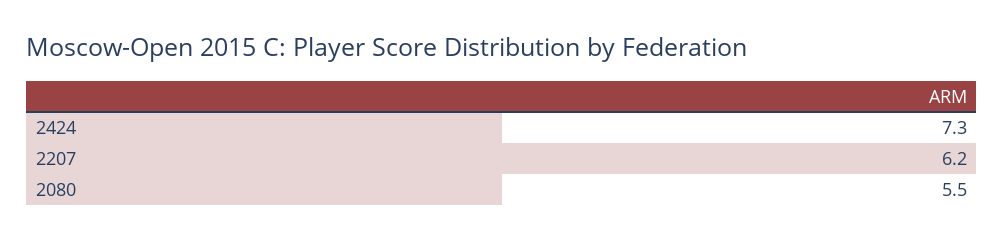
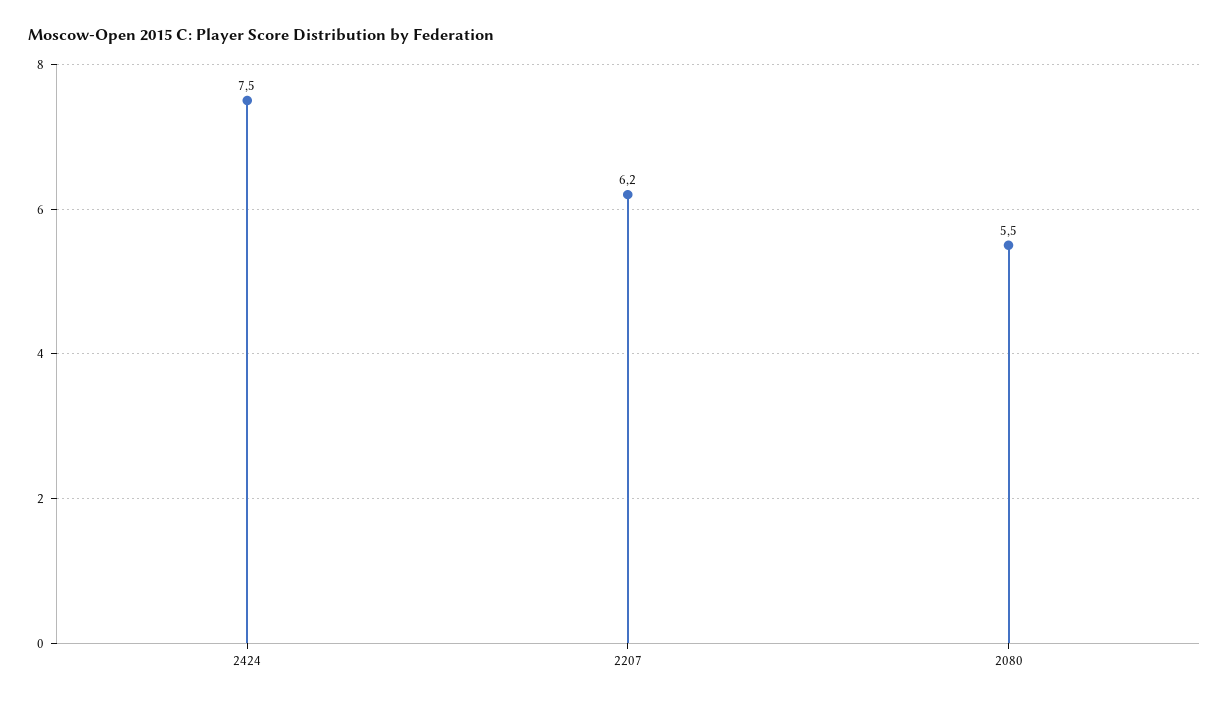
  {
-   "2424": 7.3,
+   "2424": 7.5,
    "2207": 6.2,
    "2080": 5.5
  }

